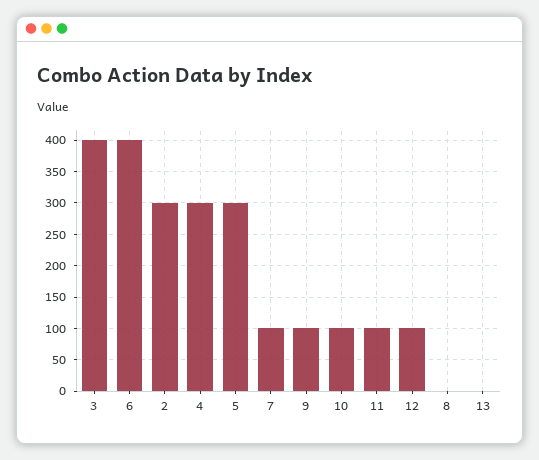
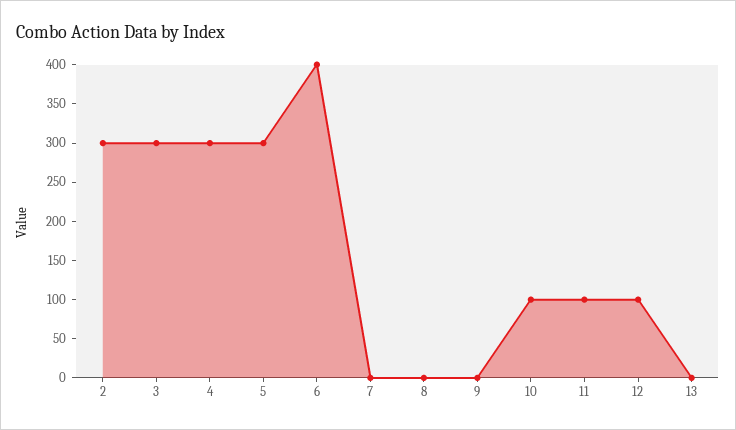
  {
-   "3": 400,
+   "3": 300,
    "6": 400,
    "2": 300,
    "4": 300,
    "5": 300,
-   "7": 100,
+   "7": 0,
-   "9": 100,
+   "9": 0,
    "10": 100,
    "11": 100,
    "12": 100,
    "8": 0,
    "13": 0
  }

